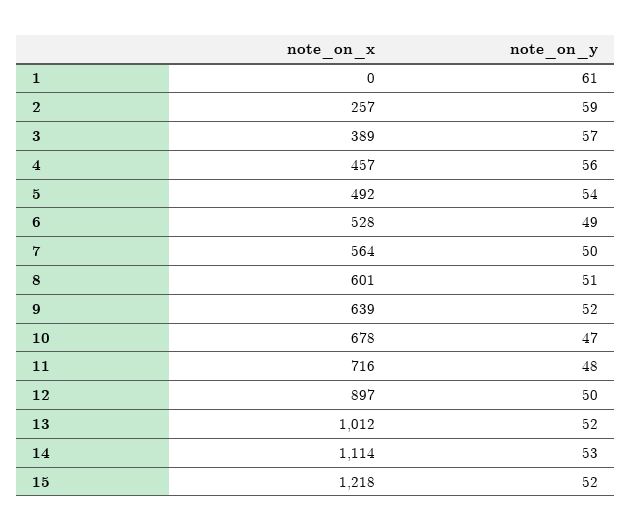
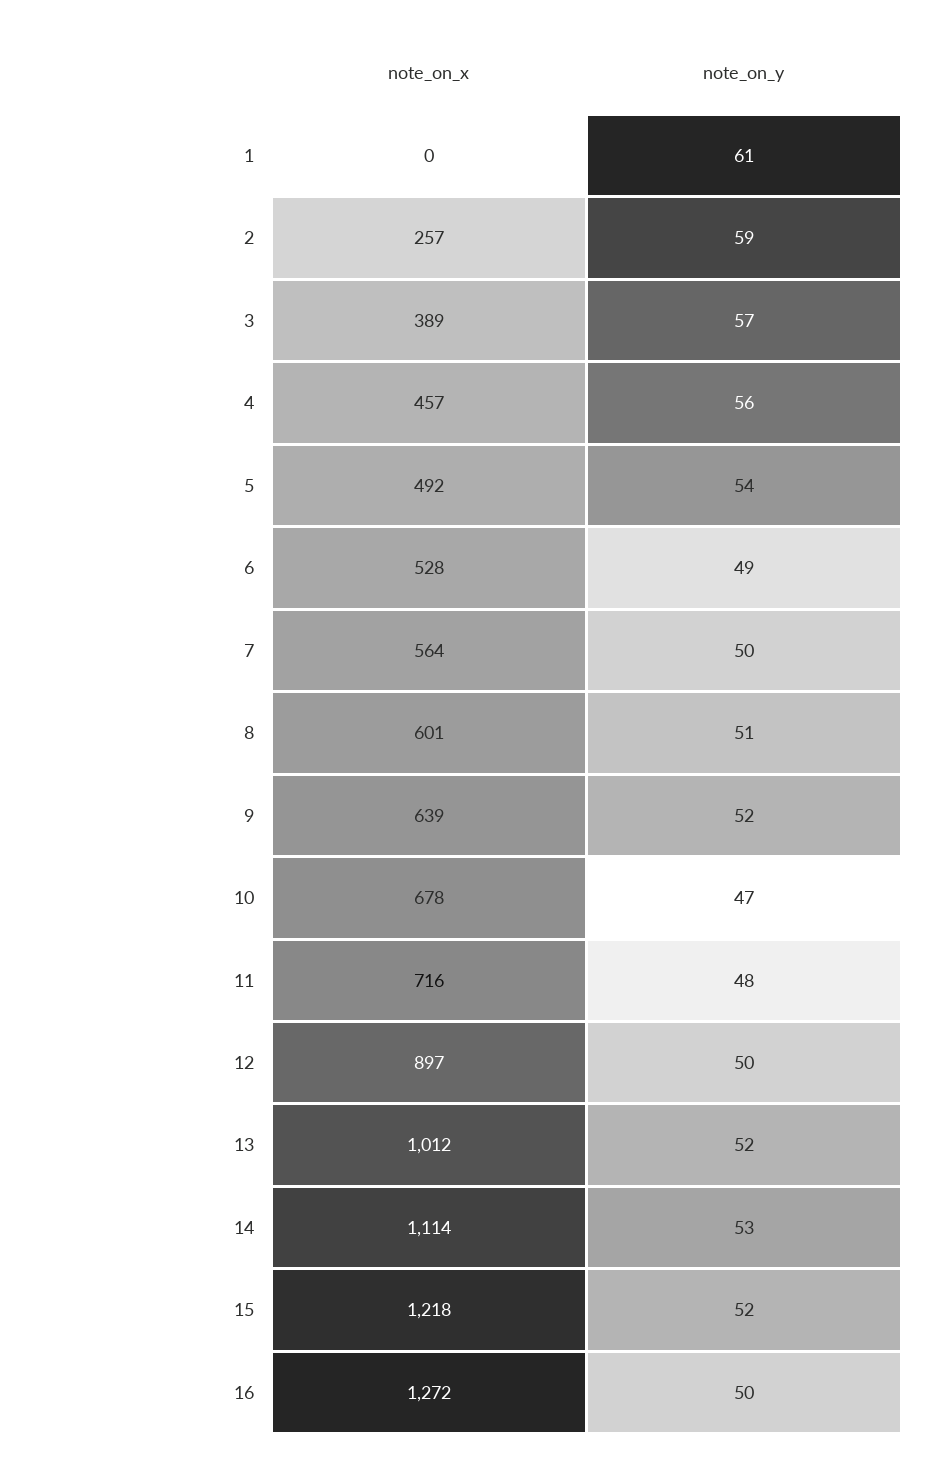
  {
    "note_on_x": {
      "1": 0,
      "2": 257,
      "3": 389,
      "4": 457,
      "5": 492,
      "6": 528,
      "7": 564,
      "8": 601,
      "9": 639,
      "10": 678,
      "11": 716,
      "12": 897,
      "13": 1012,
      "14": 1114,
-     "15": 1218
+     "15": 1218,
+     "16": 1272
    },
    "note_on_y": {
      "1": 61,
      "2": 59,
      "3": 57,
      "4": 56,
      "5": 54,
      "6": 49,
      "7": 50,
      "8": 51,
      "9": 52,
      "10": 47,
      "11": 48,
      "12": 50,
      "13": 52,
      "14": 53,
-     "15": 52
+     "15": 52,
+     "16": 50
    }
  }

